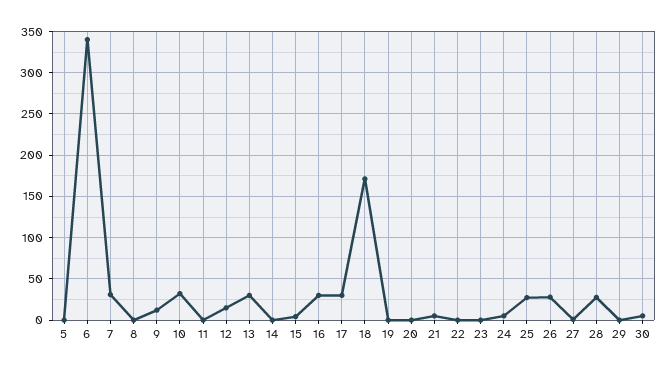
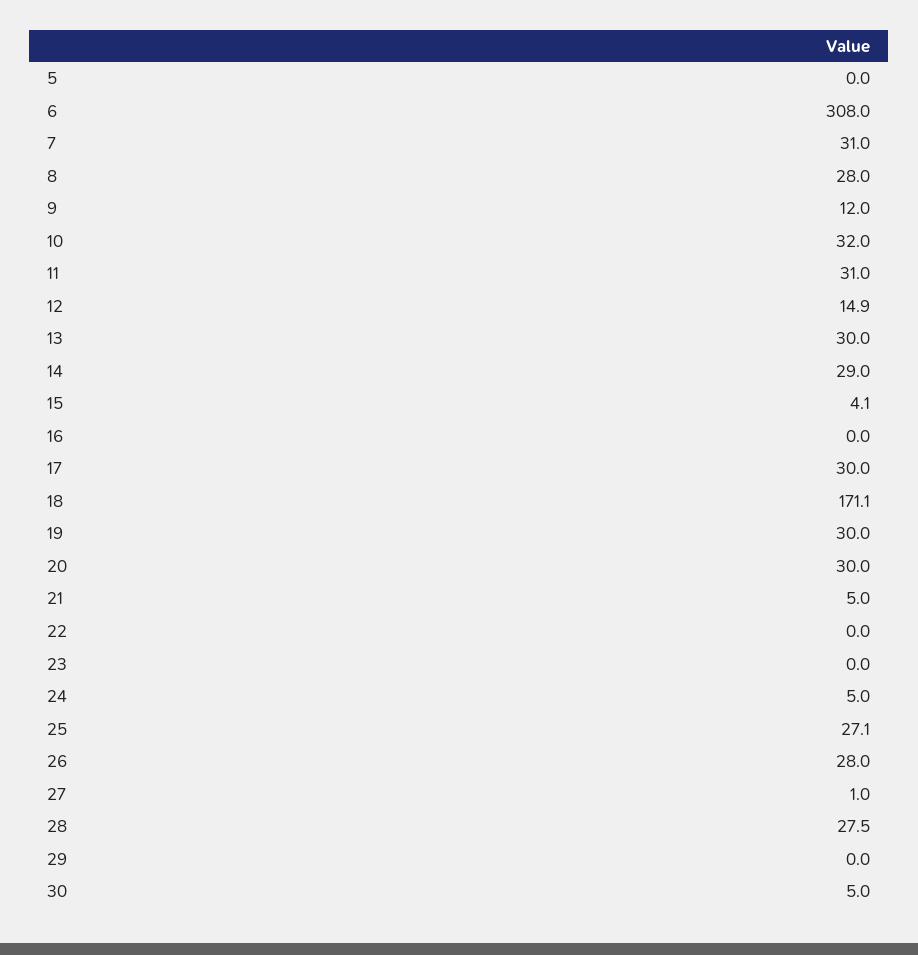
  {
    "5": 0,
-   "6": 340,
+   "6": 308,
    "7": 31,
-   "8": 0,
+   "8": 28,
    "9": 12,
    "10": 32,
-   "11": 0,
+   "11": 31,
    "12": 14.9,
    "13": 30,
-   "14": 0,
+   "14": 29,
    "15": 4.1,
-   "16": 30,
+   "16": 0,
    "17": 30,
    "18": 171.1,
-   "19": 0,
+   "19": 30,
-   "20": 0,
+   "20": 30,
    "21": 5,
    "22": 0,
    "23": 0,
    "24": 5,
    "25": 27.1,
    "26": 28,
    "27": 1,
    "28": 27.5,
    "29": 0,
    "30": 5
  }

